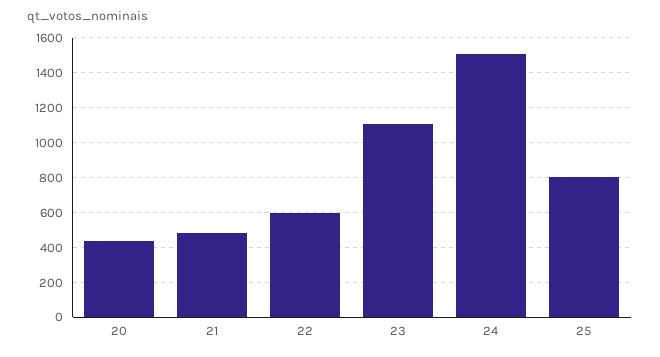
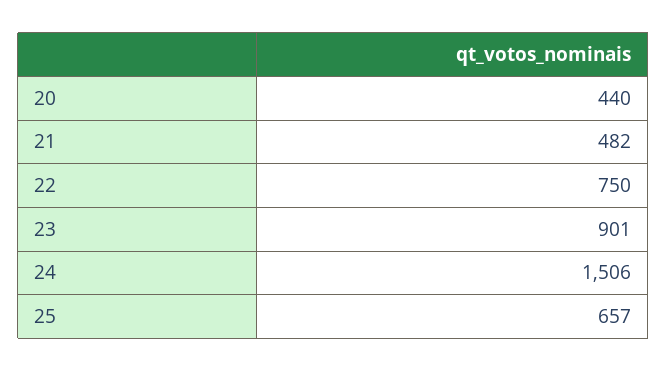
  {
    "20": 440,
    "21": 482,
-   "22": 600,
+   "22": 750,
-   "23": 1100,
+   "23": 901,
    "24": 1506,
-   "25": 800
+   "25": 657
  }

